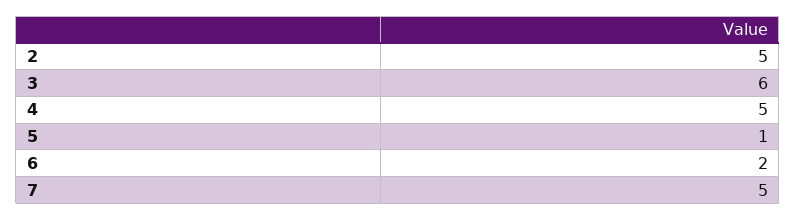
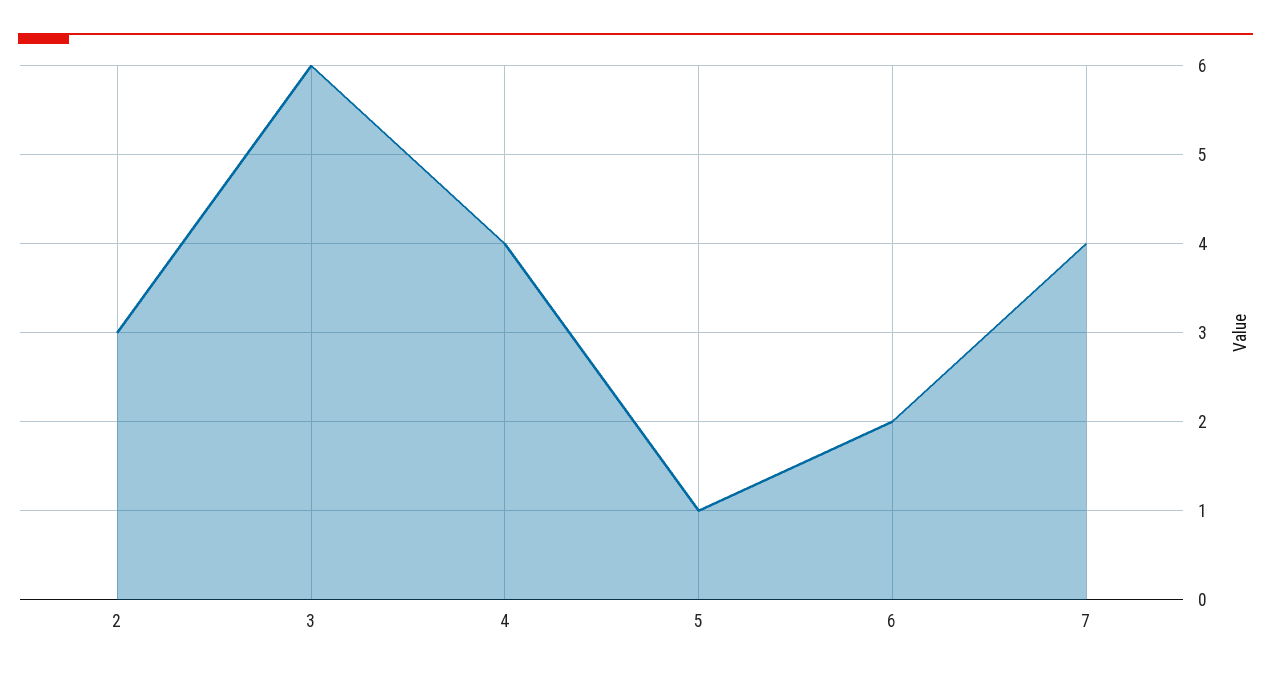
  {
-   "2": 5,
+   "2": 3,
    "3": 6,
-   "4": 5,
+   "4": 4,
    "5": 1,
    "6": 2,
-   "7": 5
+   "7": 4
  }

